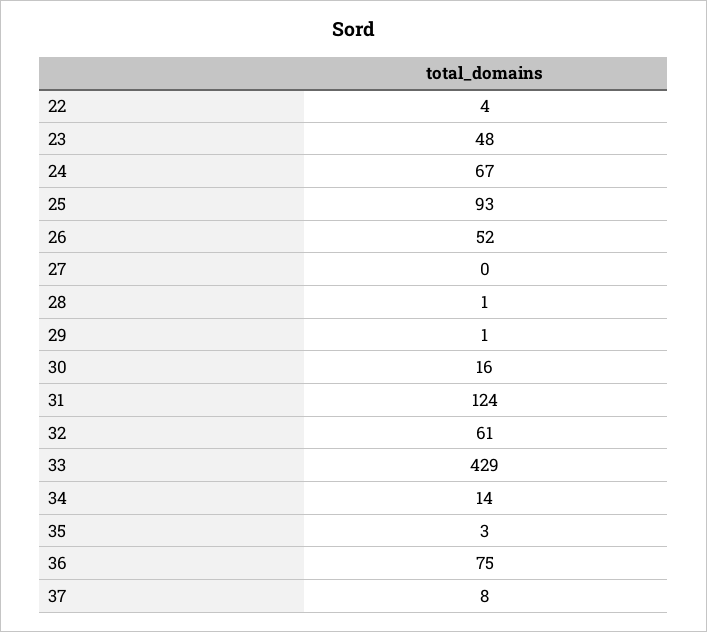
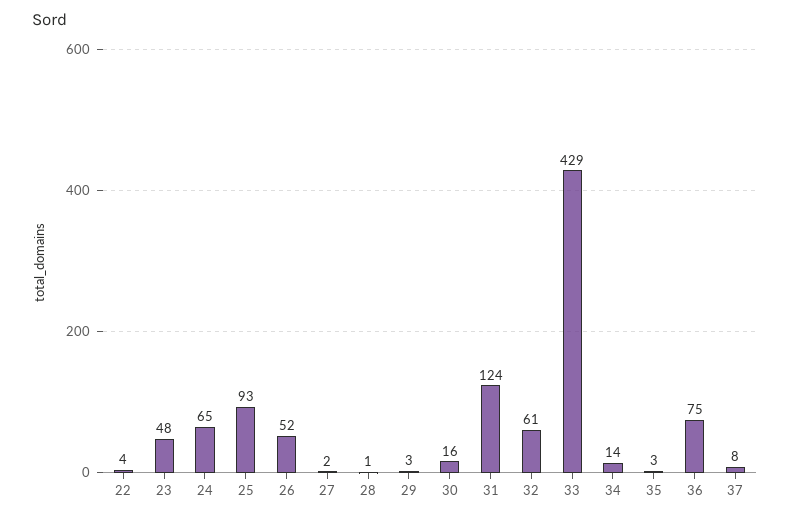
  {
    "22": 4,
    "23": 48,
-   "24": 67,
+   "24": 65,
    "25": 93,
    "26": 52,
-   "27": 0,
+   "27": 2,
    "28": 1,
-   "29": 1,
+   "29": 3,
    "30": 16,
    "31": 124,
    "32": 61,
    "33": 429,
    "34": 14,
    "35": 3,
    "36": 75,
    "37": 8
  }

